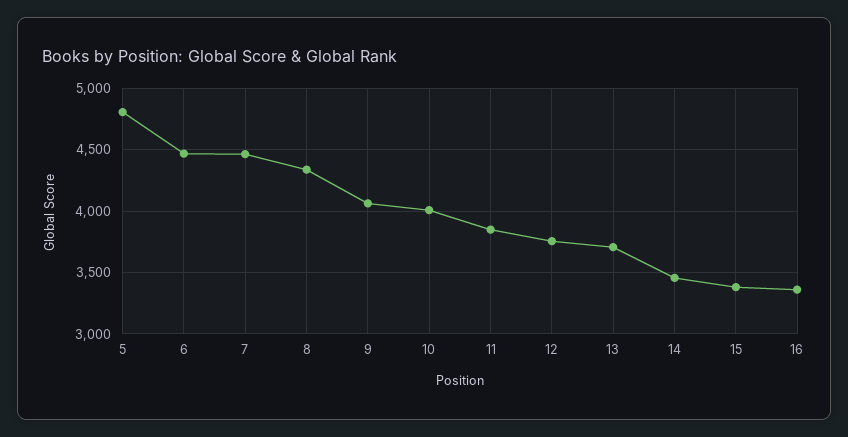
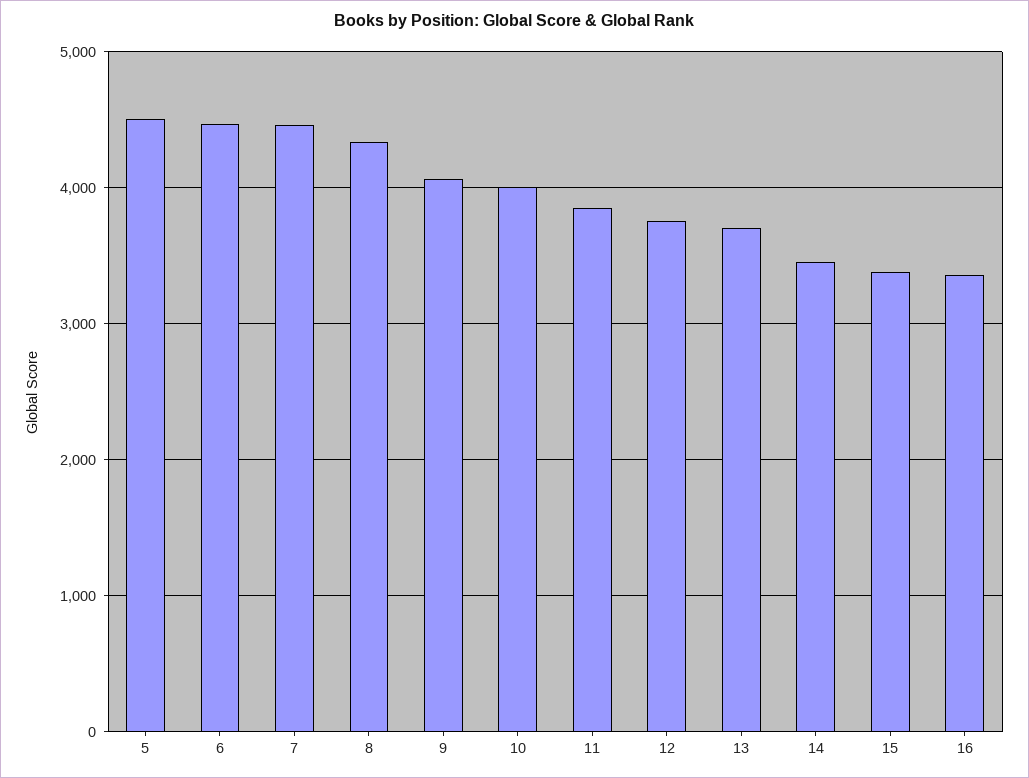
  {
-   "5": 4800,
+   "5": 4500,
    "6": 4450,
    "7": 4450,
    "8": 4350,
    "9": 4050,
    "10": 4000,
    "11": 3850,
    "12": 3750,
    "13": 3700,
    "14": 3450,
    "15": 3400,
    "16": 3350
  }

